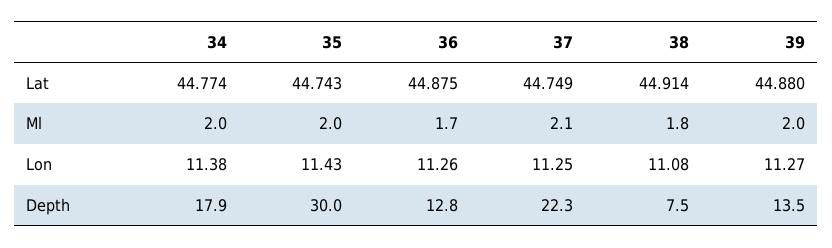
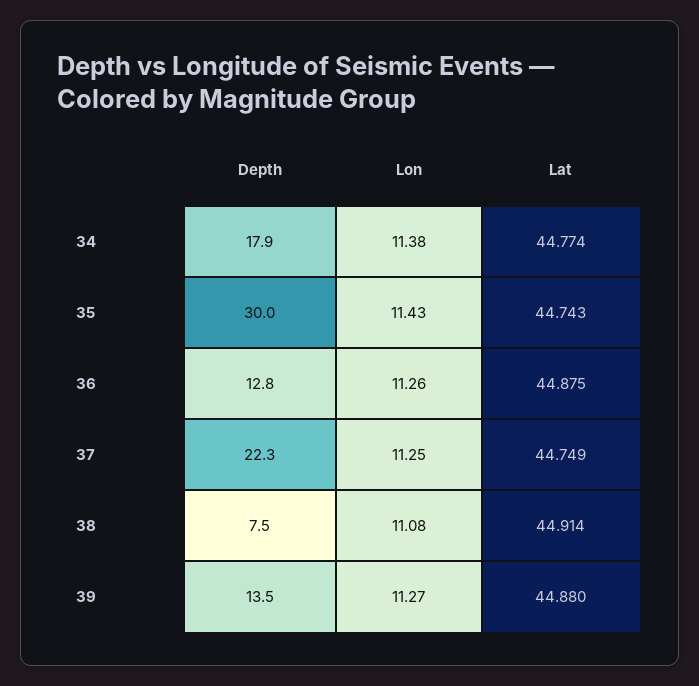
  {
    "34": {
      "Lat": 44.774,
-     "Ml": 2,
      "Lon": 11.38,
      "Depth": 17.9
    },
    "35": {
      "Lat": 44.743,
-     "Ml": 2,
      "Lon": 11.43,
      "Depth": 30
    },
    "36": {
      "Lat": 44.875,
-     "Ml": 1.7,
      "Lon": 11.26,
      "Depth": 12.8
    },
    "37": {
      "Lat": 44.749,
-     "Ml": 2.1,
      "Lon": 11.25,
      "Depth": 22.3
    },
    "38": {
      "Lat": 44.914,
-     "Ml": 1.8,
      "Lon": 11.08,
      "Depth": 7.5
    },
    "39": {
      "Lat": 44.88,
-     "Ml": 2,
      "Lon": 11.27,
      "Depth": 13.5
    }
  }

